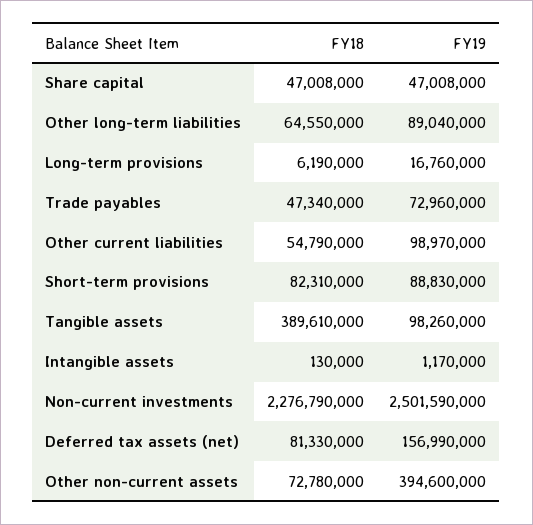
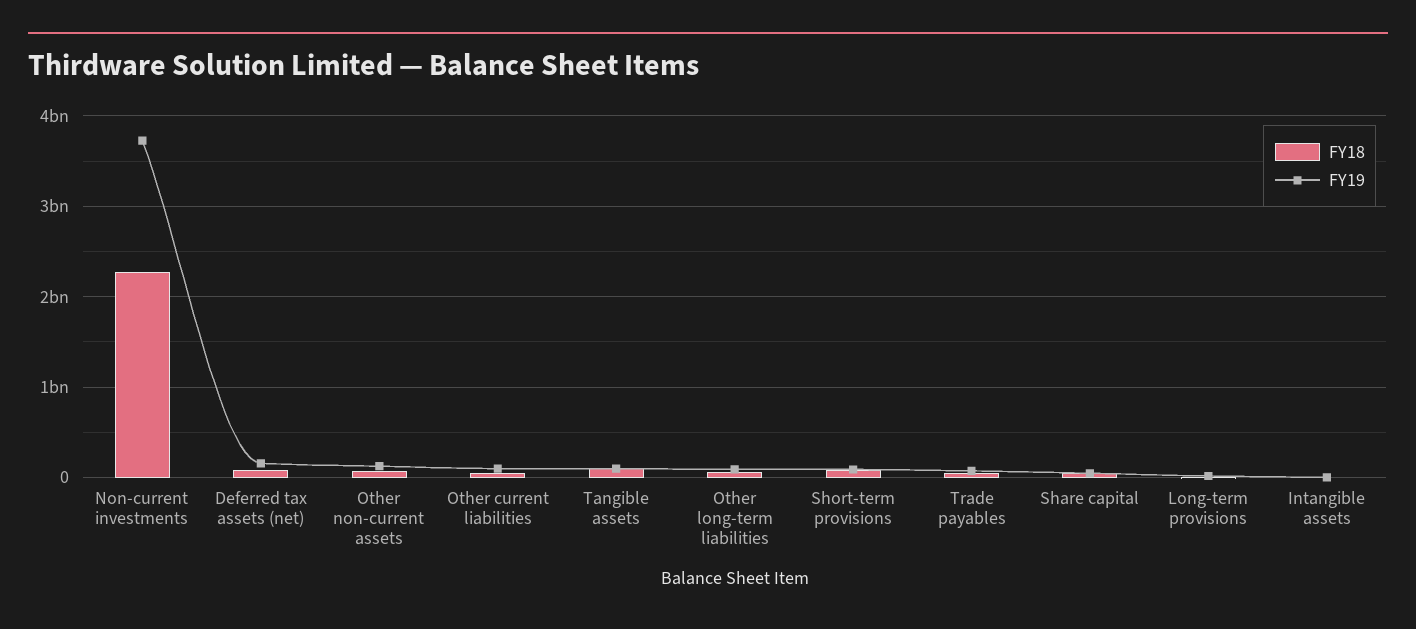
  {
    "FY18": {
      "Share capital": 47008000,
      "Other long-term liabilities": 64550000,
      "Long-term provisions": 6190000,
      "Trade payables": 47340000,
      "Other current liabilities": 54790000,
      "Short-term provisions": 82310000,
-     "Tangible assets": 389610000,
+     "Tangible assets": 100000000,
      "Intangible assets": 130000,
      "Non-current investments": 2276790000,
      "Deferred tax assets (net)": 81330000,
      "Other non-current assets": 72780000
    },
    "FY19": {
      "Share capital": 47008000,
      "Other long-term liabilities": 89040000,
      "Long-term provisions": 16760000,
      "Trade payables": 72960000,
      "Other current liabilities": 98970000,
      "Short-term provisions": 88830000,
      "Tangible assets": 98260000,
      "Intangible assets": 1170000,
-     "Non-current investments": 2501590000,
+     "Non-current investments": 3700000000,
      "Deferred tax assets (net)": 156990000,
-     "Other non-current assets": 394600000
+     "Other non-current assets": 100000000
    }
  }

